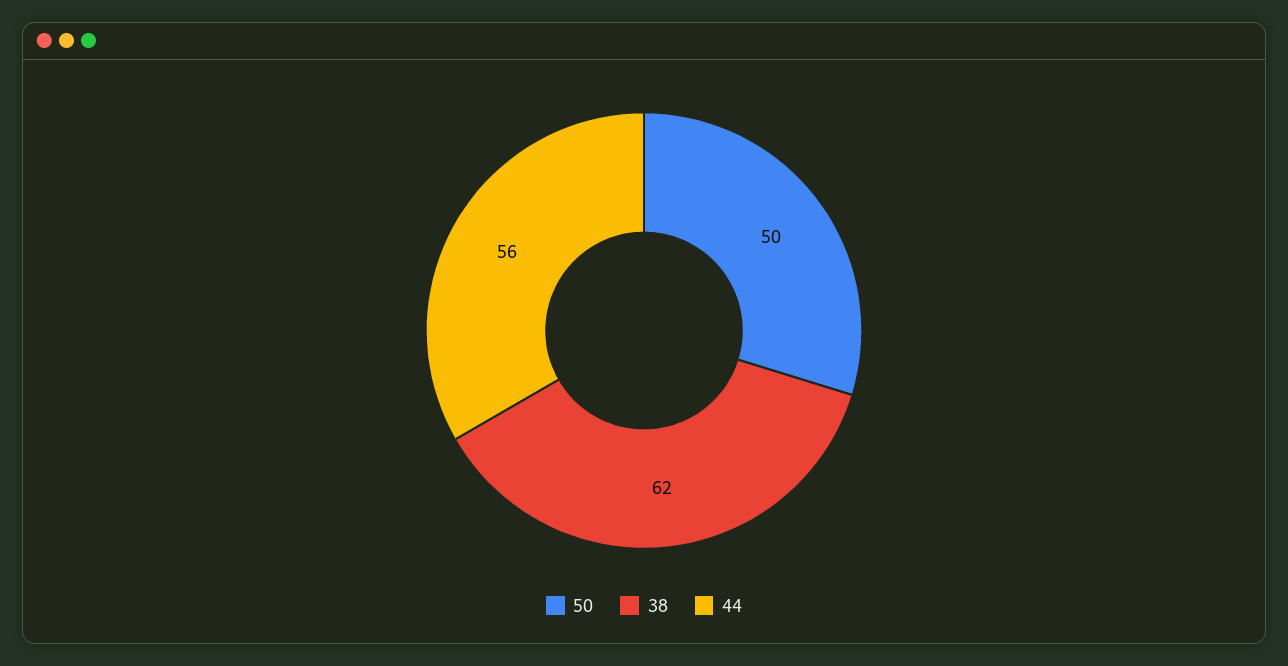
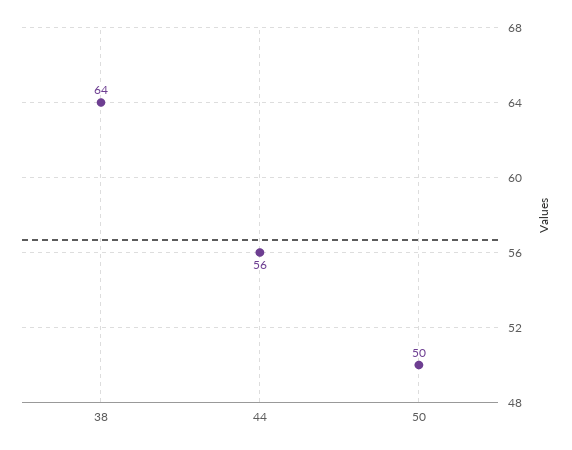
  {
    "50": 50,
-   "38": 62,
+   "38": 64,
    "44": 56
  }

